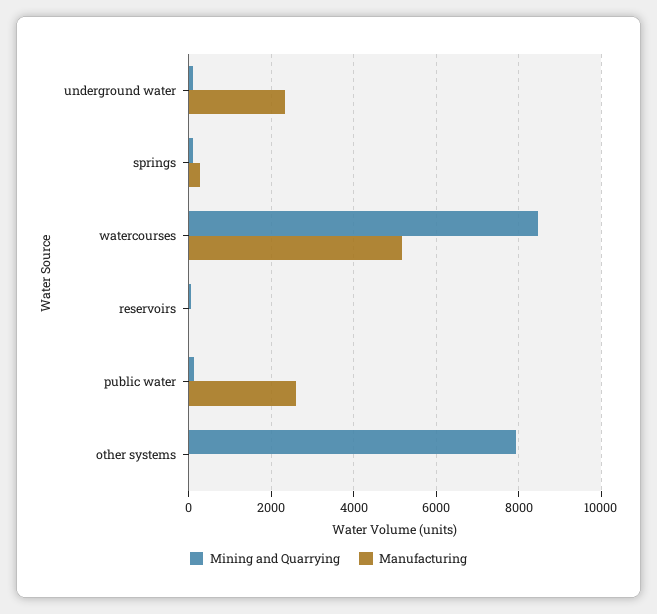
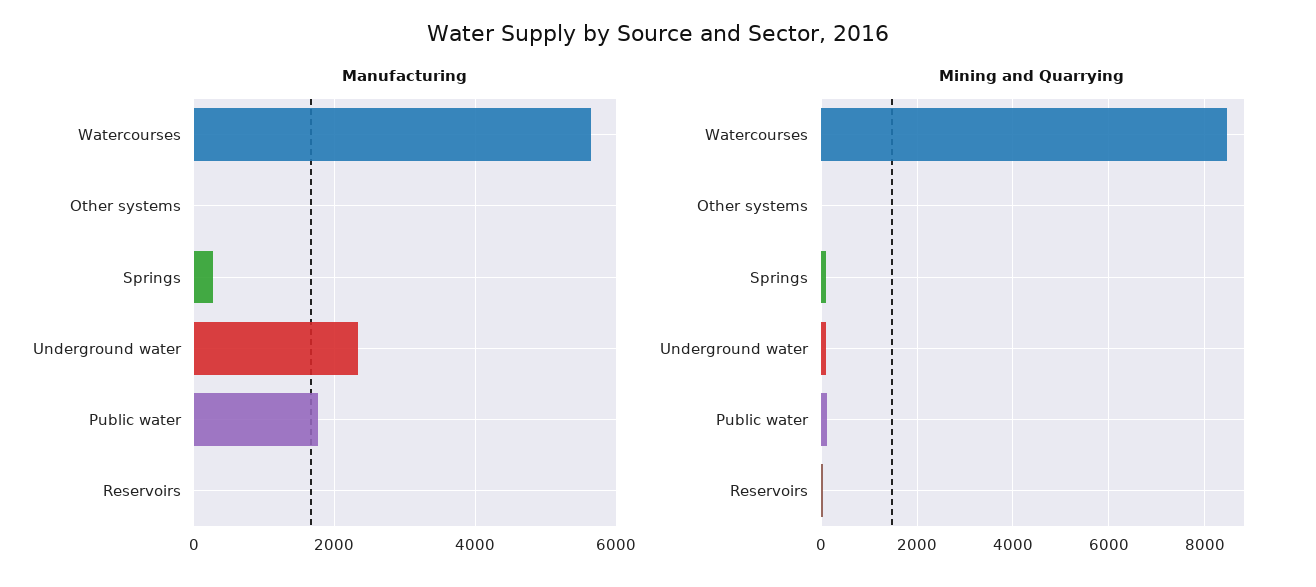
  {
    "Mining and Quarrying": {
      "underground water": 200,
      "springs": 0,
      "watercourses": 8400,
      "reservoirs": 0,
      "public water": 200,
-     "other systems": 8000
+     "other systems": 0
    },
    "Manufacturing": {
      "underground water": 2400,
      "springs": 200,
-     "watercourses": 5200,
+     "watercourses": 5600,
      "reservoirs": 0,
-     "public water": 2600,
+     "public water": 1800,
      "other systems": 0
    }
  }

